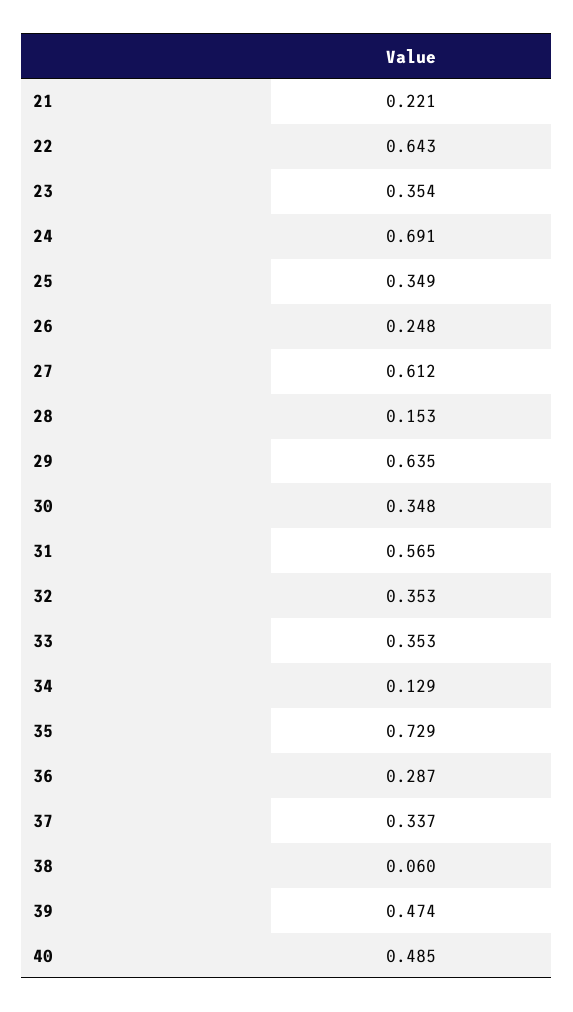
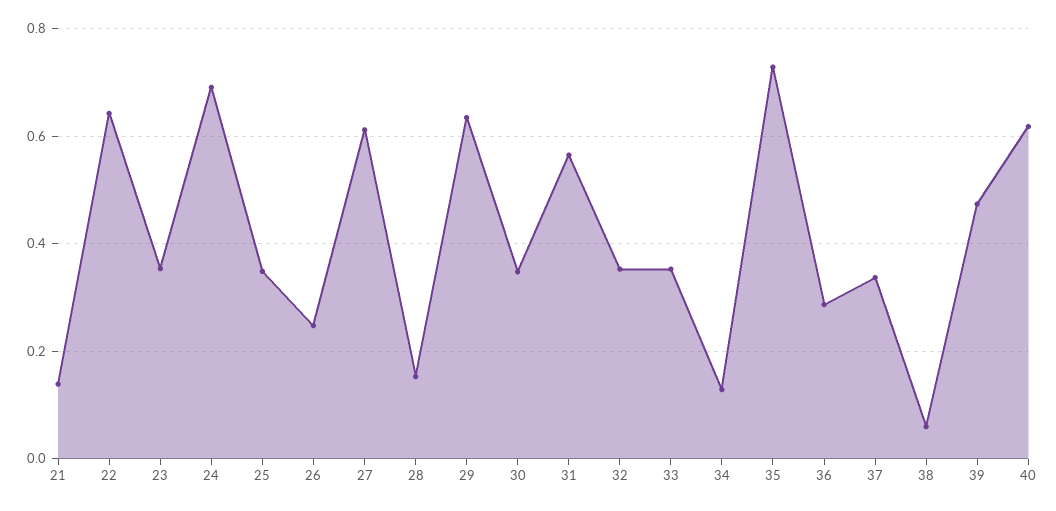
  {
-   "21": 0.221,
+   "21": 0.14,
    "22": 0.643,
    "23": 0.354,
    "24": 0.691,
    "25": 0.349,
    "26": 0.248,
    "27": 0.612,
    "28": 0.153,
    "29": 0.635,
    "30": 0.348,
    "31": 0.565,
    "32": 0.353,
    "33": 0.353,
    "34": 0.129,
    "35": 0.729,
    "36": 0.287,
    "37": 0.337,
    "38": 0.06,
    "39": 0.474,
-   "40": 0.485
+   "40": 0.62
  }

